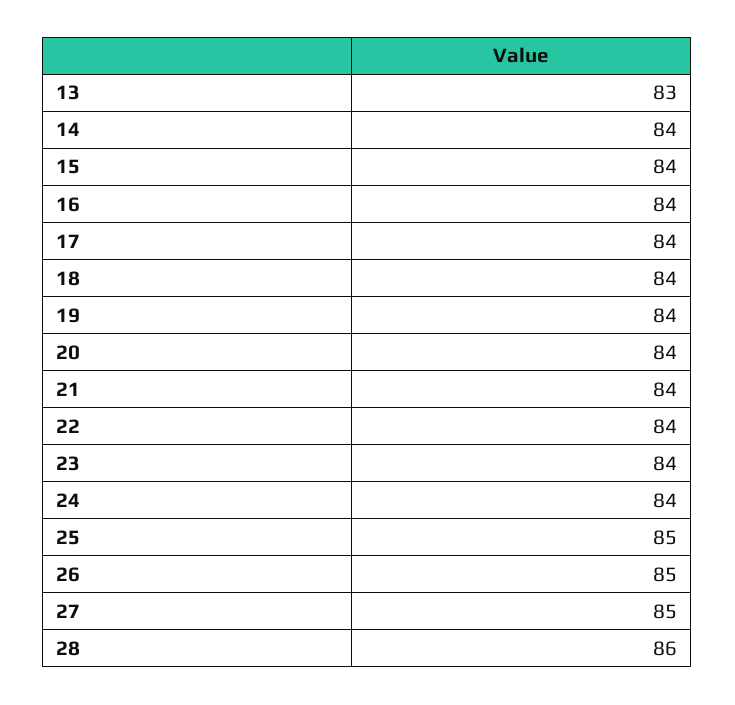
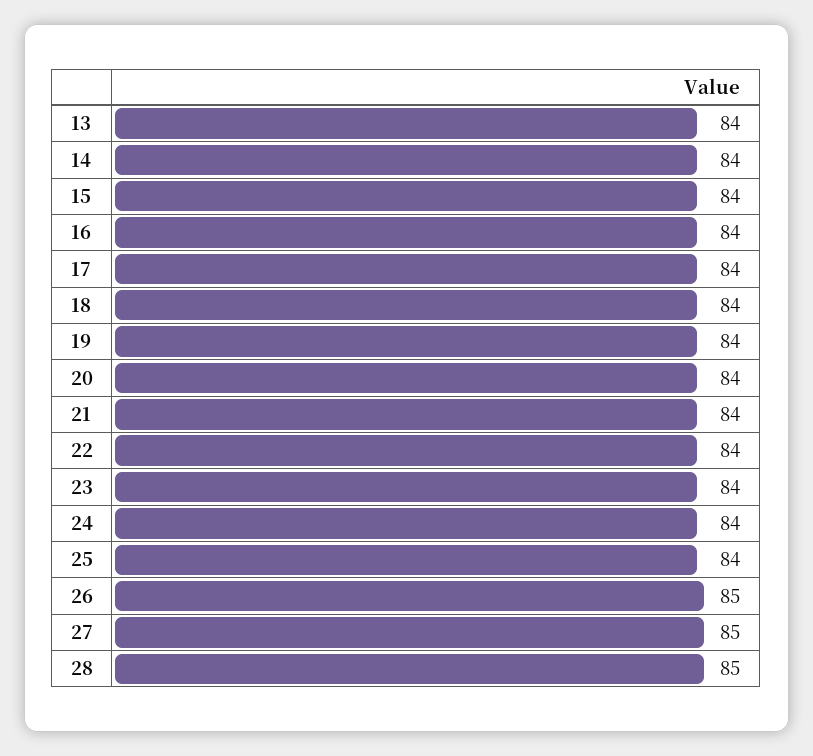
  {
-   "13": 83,
+   "13": 84,
    "14": 84,
    "15": 84,
    "16": 84,
    "17": 84,
    "18": 84,
    "19": 84,
    "20": 84,
    "21": 84,
    "22": 84,
    "23": 84,
    "24": 84,
-   "25": 85,
+   "25": 84,
    "26": 85,
    "27": 85,
-   "28": 86
+   "28": 85
  }

